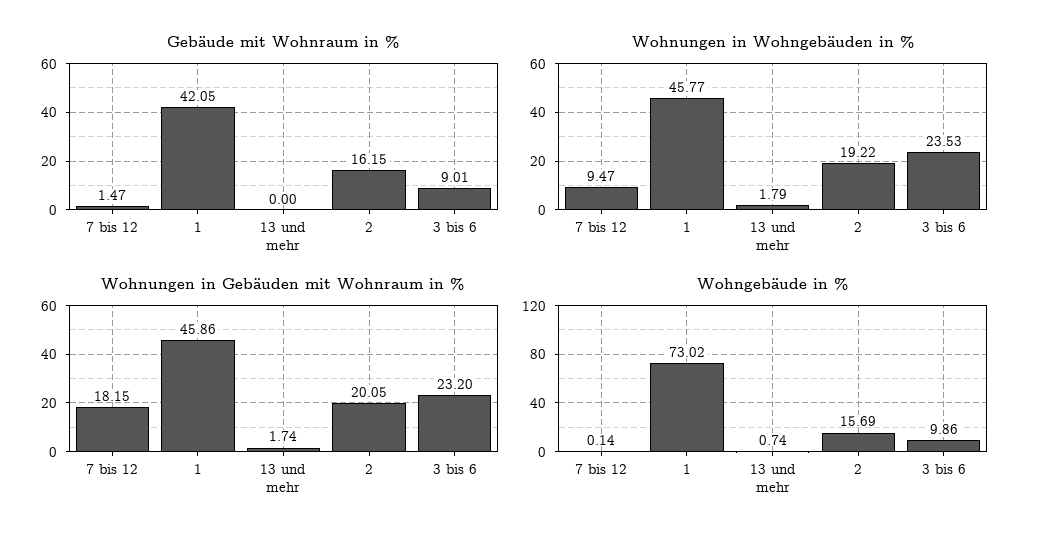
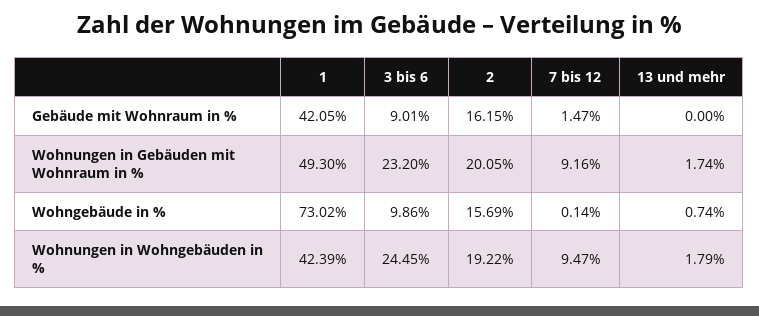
  {
    "Gebäude mit Wohnraum in %": {
      "7 bis 12": 1.47,
      "1": 42.05,
      "13 und mehr": 0,
      "2": 16.15,
      "3 bis 6": 9.01
    },
    "Wohnungen in Wohngebäuden in %": {
      "7 bis 12": 9.47,
-     "1": 45.77,
+     "1": 42.39,
      "13 und mehr": 1.79,
      "2": 19.22,
-     "3 bis 6": 23.53
+     "3 bis 6": 24.45
    },
    "Wohnungen in Gebäuden mit Wohnraum in %": {
-     "7 bis 12": 18.15,
+     "7 bis 12": 9.16,
-     "1": 45.86,
+     "1": 49.3,
      "13 und mehr": 1.74,
      "2": 20.05,
      "3 bis 6": 23.2
    },
    "Wohngebäude in %": {
      "7 bis 12": 0.14,
      "1": 73.02,
      "13 und mehr": 0.74,
      "2": 15.69,
      "3 bis 6": 9.86
    }
  }

